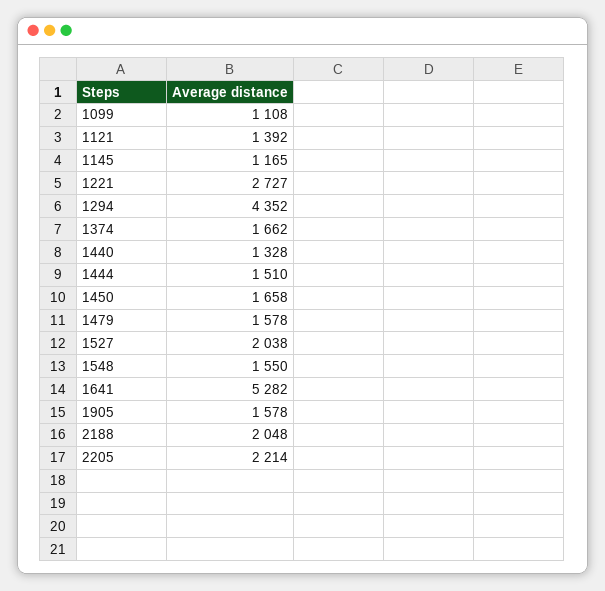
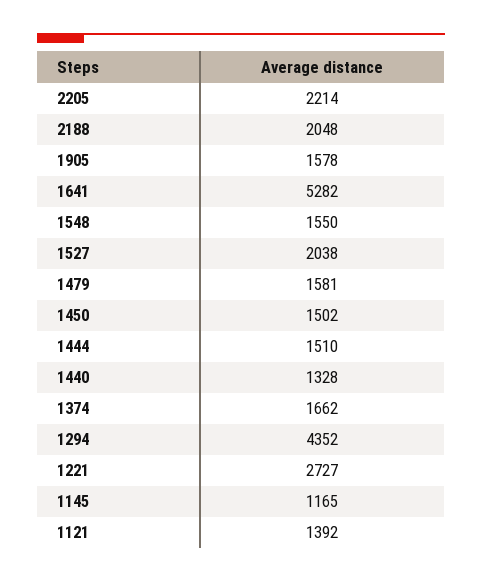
  {
-   "1099": 1108,
    "1121": 1392,
    "1145": 1165,
    "1221": 2727,
    "1294": 4352,
    "1374": 1662,
    "1440": 1328,
    "1444": 1510,
-   "1450": 1658,
+   "1450": 1502,
-   "1479": 1578,
+   "1479": 1581,
    "1527": 2038,
    "1548": 1550,
    "1641": 5282,
    "1905": 1578,
    "2188": 2048,
    "2205": 2214
  }

